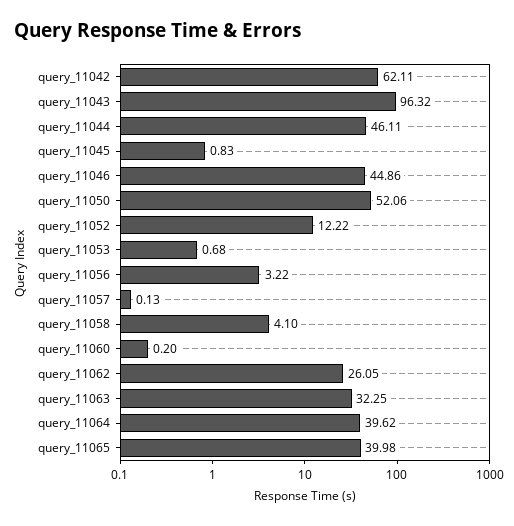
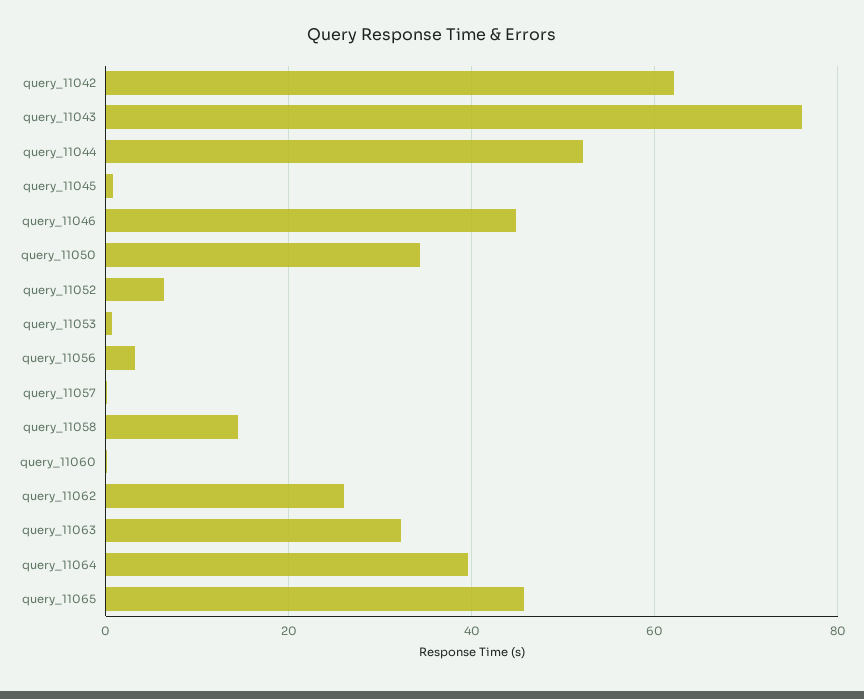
  {
    "query_11042": 62.11,
-   "query_11043": 96.32,
+   "query_11043": 76,
-   "query_11044": 46.11,
+   "query_11044": 52,
    "query_11045": 0.83,
    "query_11046": 44.86,
-   "query_11050": 52.06,
+   "query_11050": 34,
-   "query_11052": 12.22,
+   "query_11052": 6,
    "query_11053": 0.68,
    "query_11056": 3.22,
    "query_11057": 0.13,
-   "query_11058": 4.1,
+   "query_11058": 14,
    "query_11060": 0.2,
    "query_11062": 26.05,
    "query_11063": 32.25,
    "query_11064": 39.62,
-   "query_11065": 39.98
+   "query_11065": 46
  }

